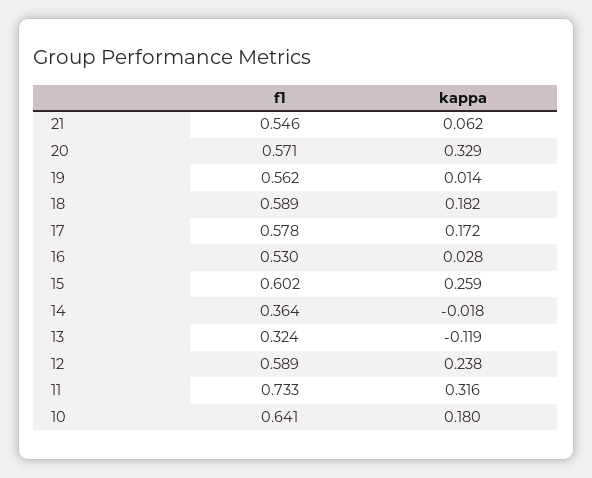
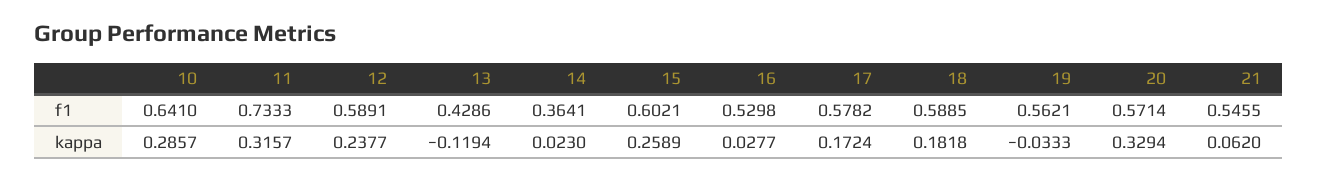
  {
    "f1": {
      "21": 0.5455,
      "20": 0.5714,
      "19": 0.5621,
      "18": 0.5885,
      "17": 0.5782,
      "16": 0.5298,
      "15": 0.6021,
      "14": 0.3641,
-     "13": 0.324,
+     "13": 0.4286,
      "12": 0.5891,
      "11": 0.7333,
      "10": 0.641
    },
    "kappa": {
      "21": 0.062,
      "20": 0.3294,
-     "19": 0.014,
+     "19": -0.0333,
      "18": 0.1818,
      "17": 0.1724,
      "16": 0.0277,
      "15": 0.2589,
-     "14": -0.018,
+     "14": 0.023,
      "13": -0.1194,
      "12": 0.2377,
      "11": 0.3157,
-     "10": 0.18
+     "10": 0.2857
    }
  }

